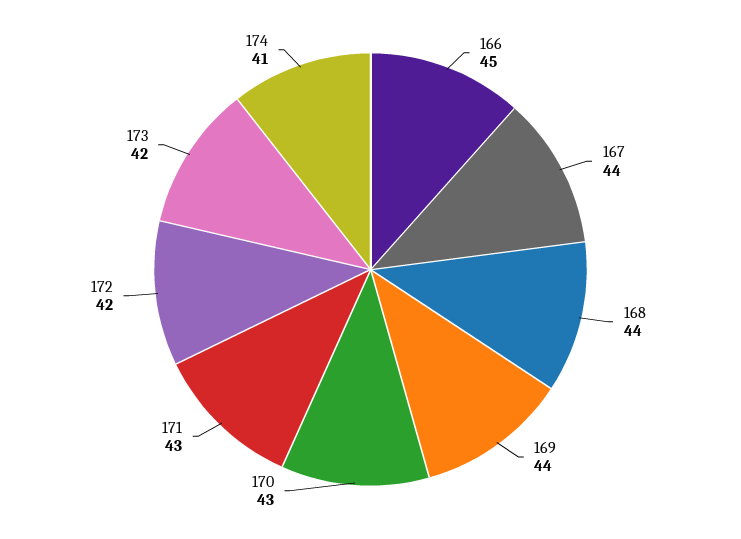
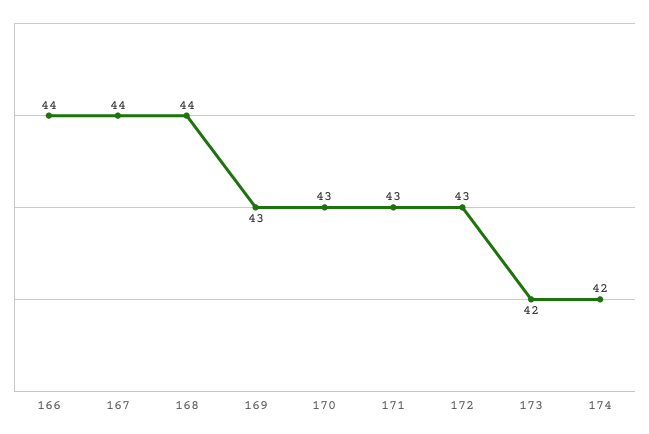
  {
-   "166": 45,
+   "166": 44,
    "167": 44,
    "168": 44,
-   "169": 44,
+   "169": 43,
    "170": 43,
    "171": 43,
-   "172": 42,
+   "172": 43,
    "173": 42,
-   "174": 41
+   "174": 42
  }

